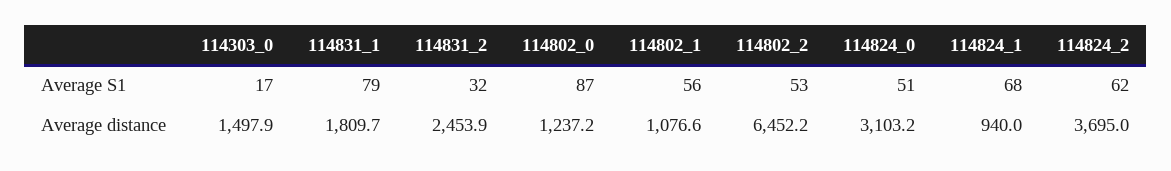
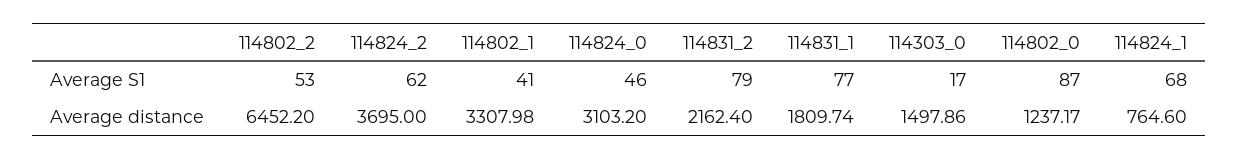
  {
    "114303_0": {
      "Average S1": 17,
      "Average distance": 1497.86
    },
    "114831_1": {
-     "Average S1": 79,
+     "Average S1": 77,
      "Average distance": 1809.74
    },
    "114831_2": {
-     "Average S1": 32,
+     "Average S1": 79,
-     "Average distance": 2453.9
+     "Average distance": 2162.4
    },
    "114802_0": {
      "Average S1": 87,
      "Average distance": 1237.17
    },
    "114802_1": {
-     "Average S1": 56,
+     "Average S1": 41,
-     "Average distance": 1076.6
+     "Average distance": 3307.98
    },
    "114802_2": {
      "Average S1": 53,
      "Average distance": 6452.2
    },
    "114824_0": {
-     "Average S1": 51,
+     "Average S1": 46,
      "Average distance": 3103.2
    },
    "114824_1": {
      "Average S1": 68,
-     "Average distance": 940
+     "Average distance": 764.6
    },
    "114824_2": {
      "Average S1": 62,
      "Average distance": 3695
    }
  }

